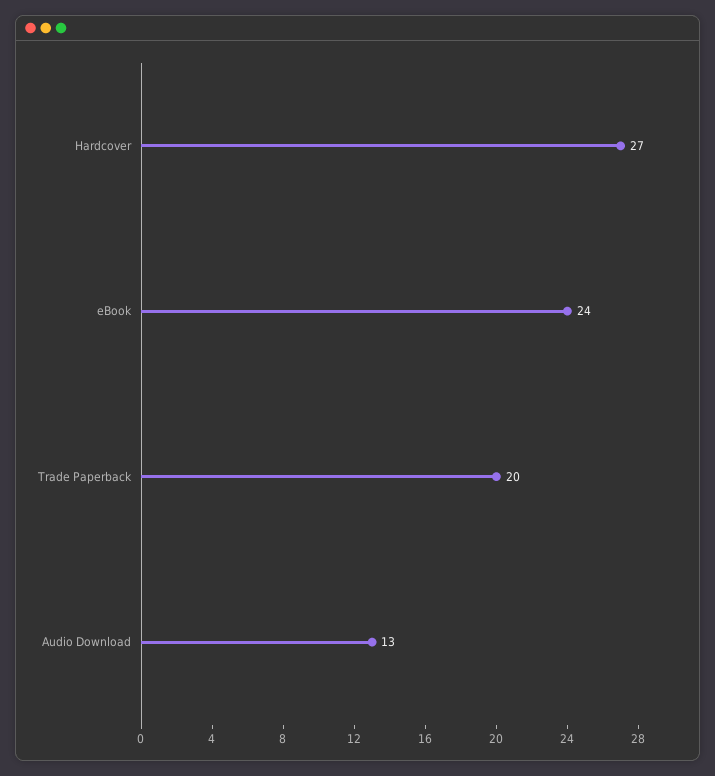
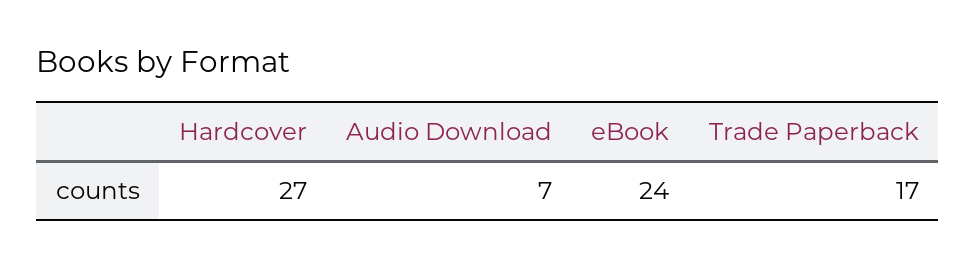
  {
    "Hardcover": 27,
    "eBook": 24,
-   "Trade Paperback": 20,
+   "Trade Paperback": 17,
-   "Audio Download": 13
+   "Audio Download": 7
  }

